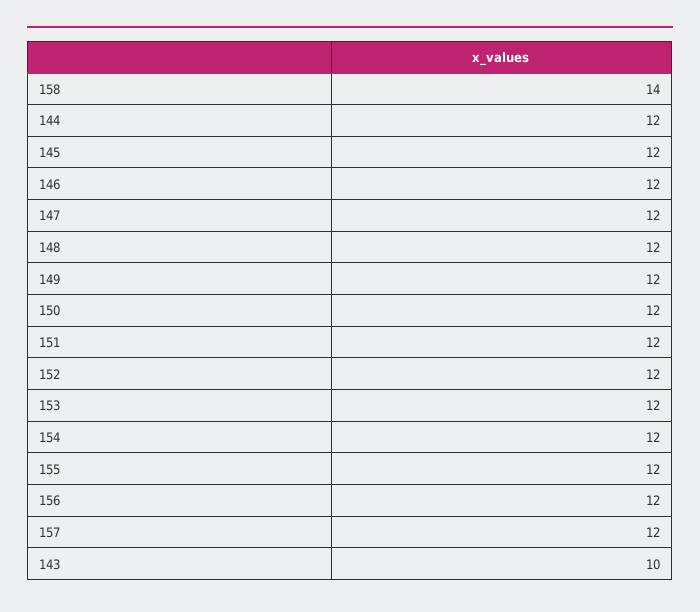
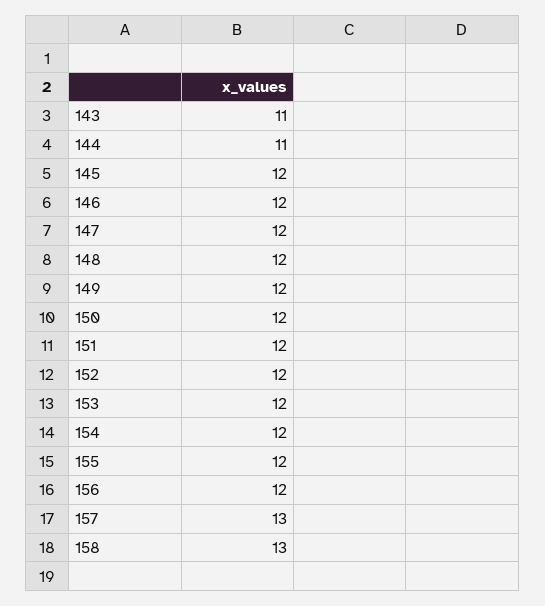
  {
-   "158": 14,
+   "158": 13,
-   "144": 12,
+   "144": 11,
    "145": 12,
    "146": 12,
    "147": 12,
    "148": 12,
    "149": 12,
    "150": 12,
    "151": 12,
    "152": 12,
    "153": 12,
    "154": 12,
    "155": 12,
    "156": 12,
-   "157": 12,
+   "157": 13,
-   "143": 10
+   "143": 11
  }

